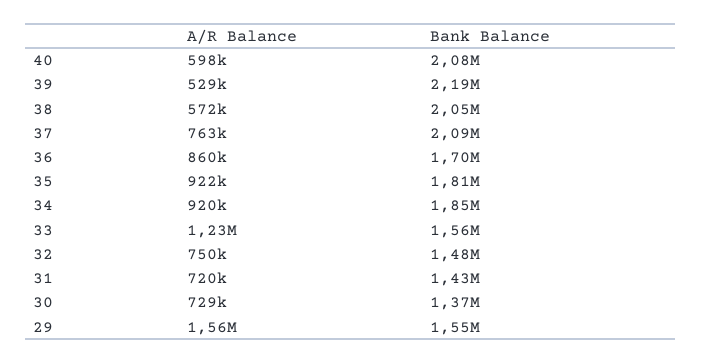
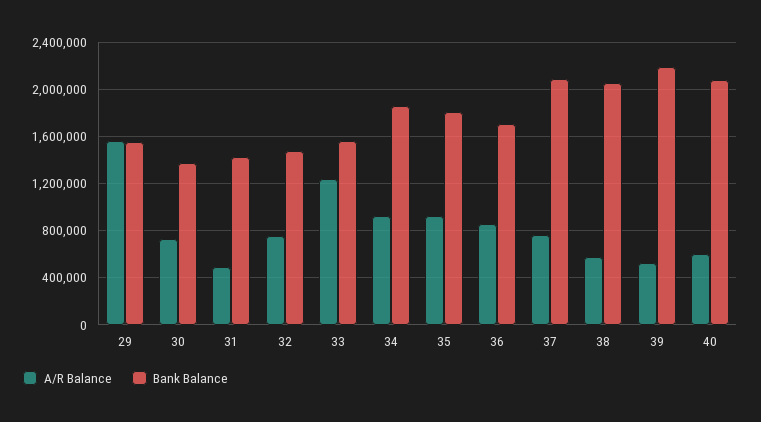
  {
    "A/R Balance": {
      "40": 598000,
      "39": 529000,
      "38": 572000,
      "37": 763000,
      "36": 860000,
      "35": 922000,
      "34": 920000,
      "33": 1230000,
      "32": 750000,
-     "31": 720000,
+     "31": 500000,
      "30": 729000,
      "29": 1560000
    },
    "Bank Balance": {
      "40": 2080000,
      "39": 2190000,
      "38": 2050000,
      "37": 2090000,
      "36": 1700000,
      "35": 1810000,
      "34": 1850000,
      "33": 1560000,
      "32": 1480000,
      "31": 1430000,
      "30": 1370000,
      "29": 1550000
    }
  }

